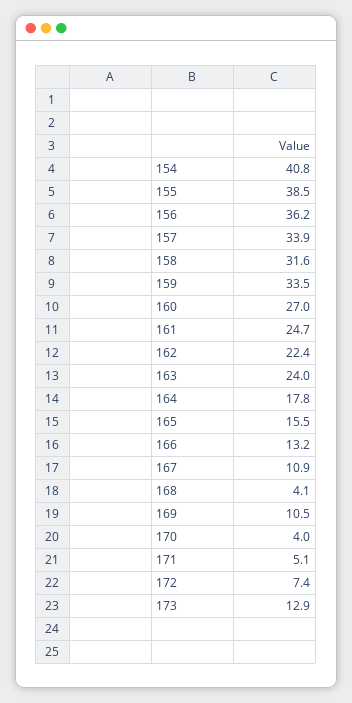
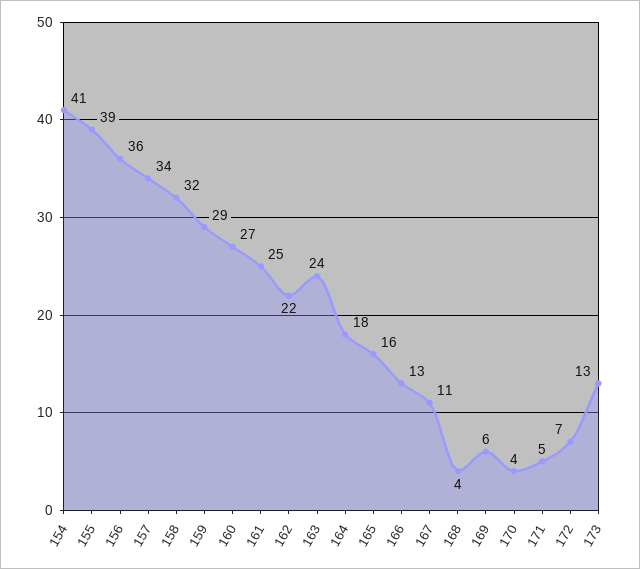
  {
    "154": 40.8,
    "155": 38.5,
    "156": 36.2,
    "157": 33.9,
    "158": 31.6,
-   "159": 33.5,
+   "159": 29,
    "160": 27,
    "161": 24.7,
    "162": 22.4,
    "163": 24,
    "164": 17.8,
    "165": 15.5,
    "166": 13.2,
    "167": 10.9,
    "168": 4.1,
-   "169": 10.5,
+   "169": 6,
    "170": 4,
    "171": 5.1,
    "172": 7.4,
    "173": 12.9
  }

